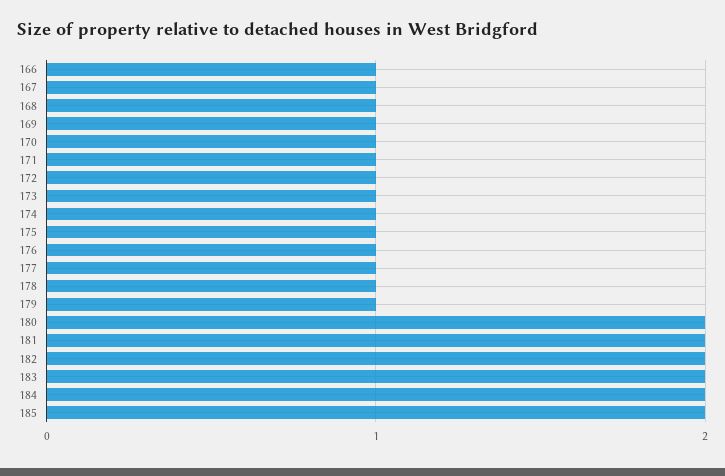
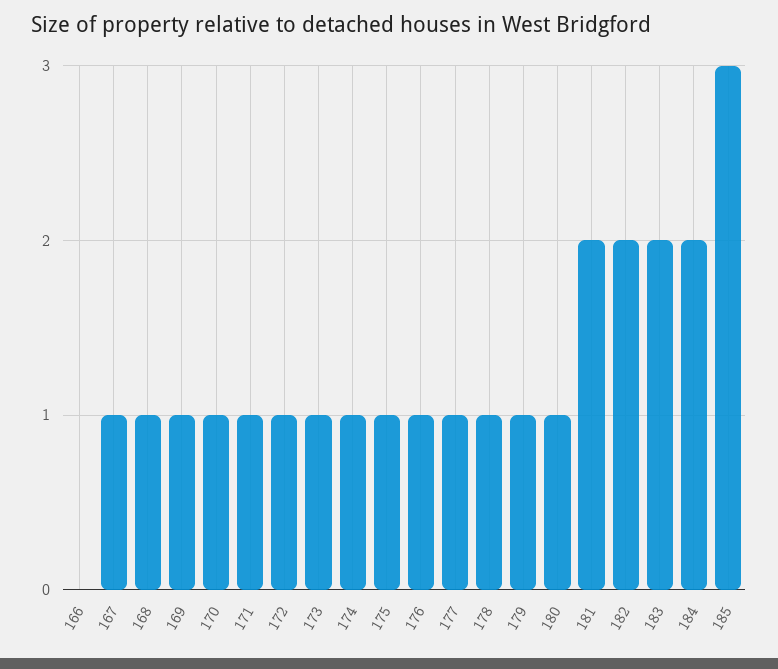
  {
-   "166": 1,
+   "166": 0,
    "167": 1,
    "168": 1,
    "169": 1,
    "170": 1,
    "171": 1,
    "172": 1,
    "173": 1,
    "174": 1,
    "175": 1,
    "176": 1,
    "177": 1,
    "178": 1,
    "179": 1,
-   "180": 2,
+   "180": 1,
    "181": 2,
    "182": 2,
    "183": 2,
    "184": 2,
-   "185": 2
+   "185": 3
  }

